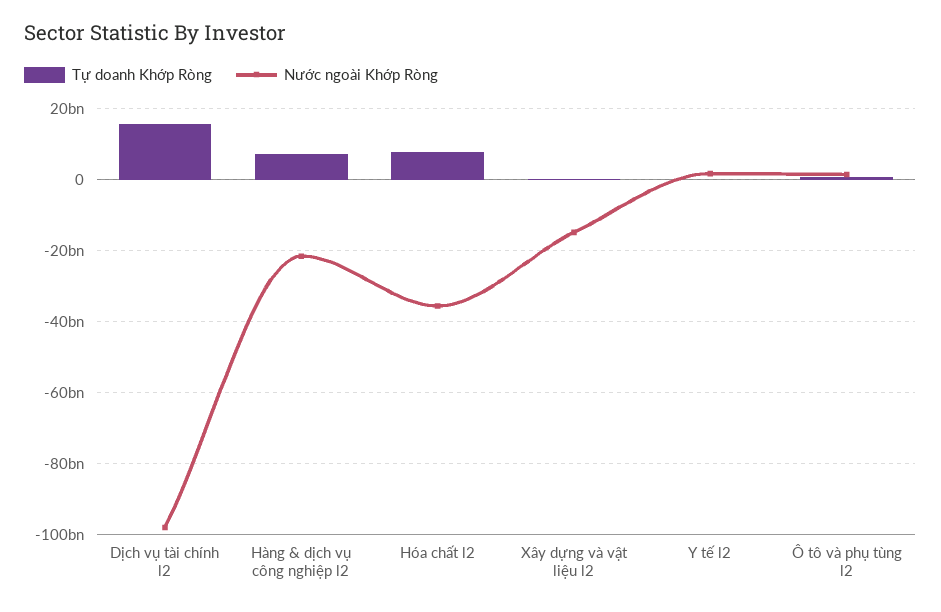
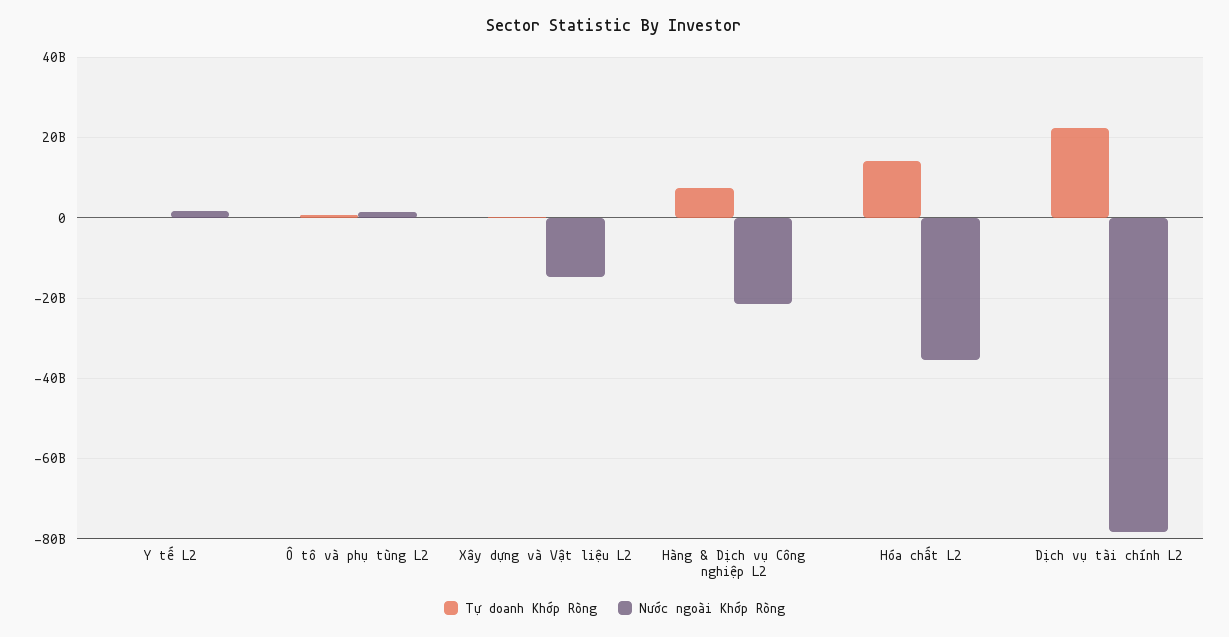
  {
    "Tự doanh Khớp Ròng": {
-     "Dịch vụ tài chính l2": 16000000000,
+     "Dịch vụ tài chính l2": 22000000000,
      "Hàng & dịch vụ công nghiệp l2": 8000000000,
-     "Hóa chất l2": 8000000000,
+     "Hóa chất l2": 14000000000,
      "Xây dựng và vật liệu l2": 0,
      "Y tế l2": 0,
      "Ô tô và phụ tùng l2": 0
    },
    "Nước ngoài Khớp Ròng": {
-     "Dịch vụ tài chính l2": -98000000000,
+     "Dịch vụ tài chính l2": -78000000000,
      "Hàng & dịch vụ công nghiệp l2": -22000000000,
      "Hóa chất l2": -36000000000,
      "Xây dựng và vật liệu l2": -14000000000,
      "Y tế l2": 2000000000,
      "Ô tô và phụ tùng l2": 2000000000
    }
  }

